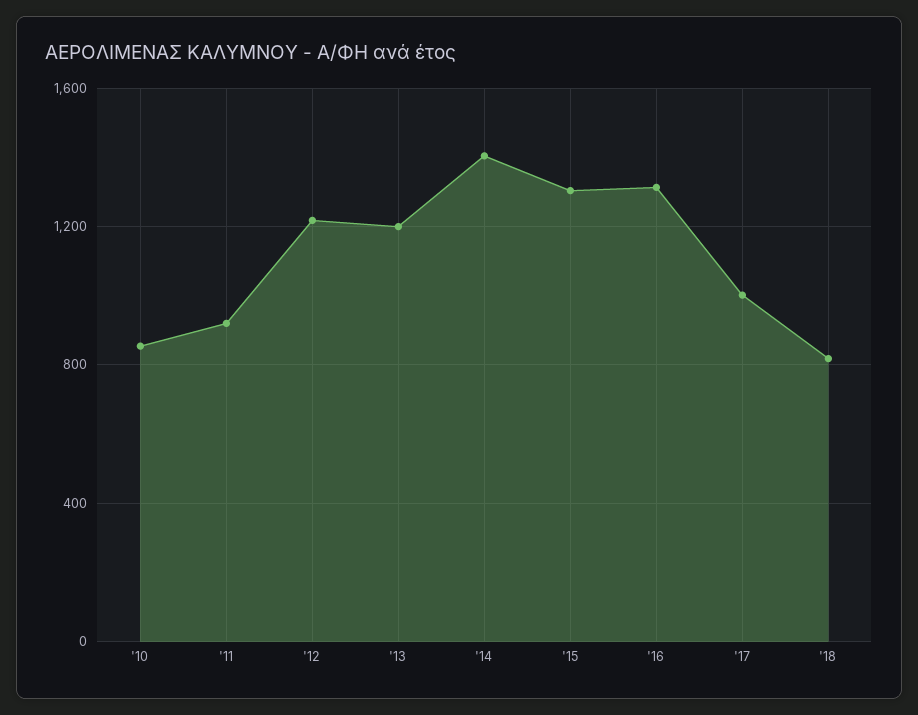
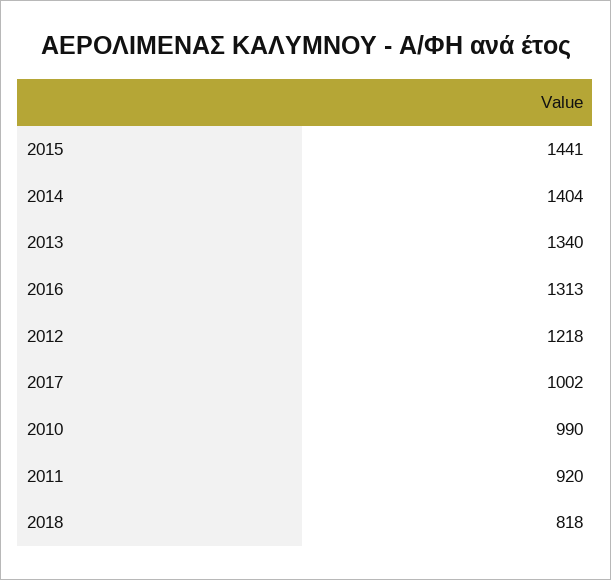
  {
-   "'10": 850,
+   "'10": 990,
    "'11": 920,
    "'12": 1218,
-   "'13": 1200,
+   "'13": 1340,
    "'14": 1404,
-   "'15": 1300,
+   "'15": 1441,
    "'16": 1313,
    "'17": 1002,
    "'18": 818
  }

